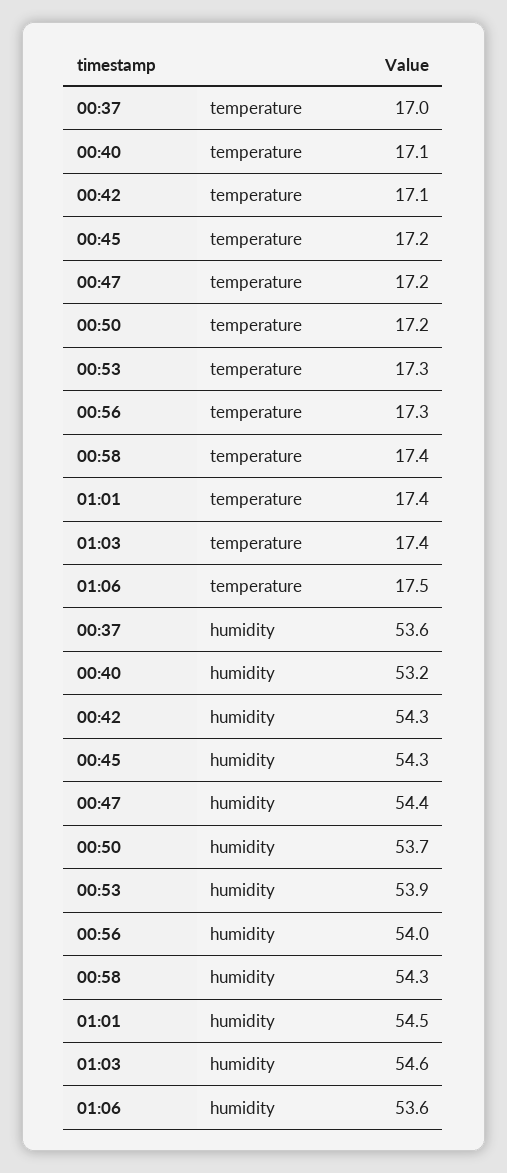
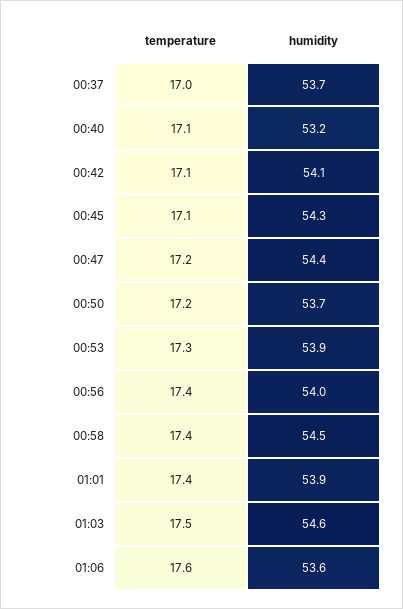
  {
    "00:37": {
      "temperature": 17,
-     "humidity": 53.6
+     "humidity": 53.7
    },
    "00:40": {
      "temperature": 17.1,
      "humidity": 53.2
    },
    "00:42": {
      "temperature": 17.1,
-     "humidity": 54.3
+     "humidity": 54.1
    },
    "00:45": {
-     "temperature": 17.2,
+     "temperature": 17.1,
      "humidity": 54.3
    },
    "00:47": {
      "temperature": 17.2,
      "humidity": 54.4
    },
    "00:50": {
      "temperature": 17.2,
      "humidity": 53.7
    },
    "00:53": {
      "temperature": 17.3,
      "humidity": 53.9
    },
    "00:56": {
-     "temperature": 17.3,
+     "temperature": 17.4,
      "humidity": 54
    },
    "00:58": {
      "temperature": 17.4,
-     "humidity": 54.3
+     "humidity": 54.5
    },
    "01:01": {
      "temperature": 17.4,
-     "humidity": 54.5
+     "humidity": 53.9
    },
    "01:03": {
-     "temperature": 17.4,
+     "temperature": 17.5,
      "humidity": 54.6
    },
    "01:06": {
-     "temperature": 17.5,
+     "temperature": 17.6,
      "humidity": 53.6
    }
  }

